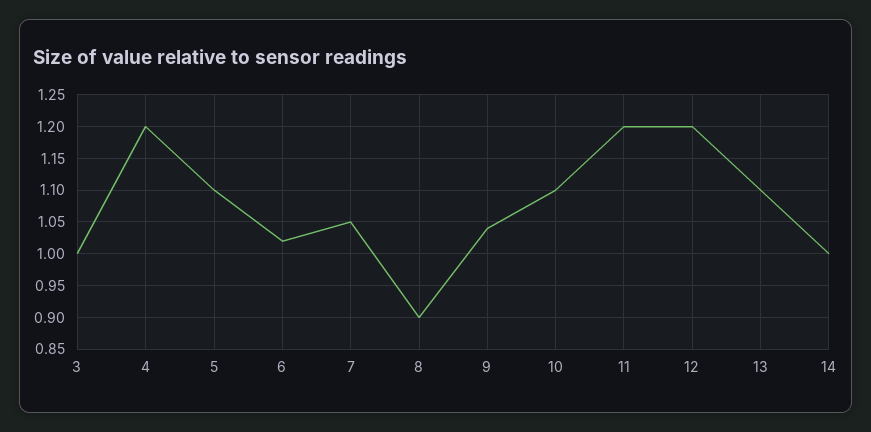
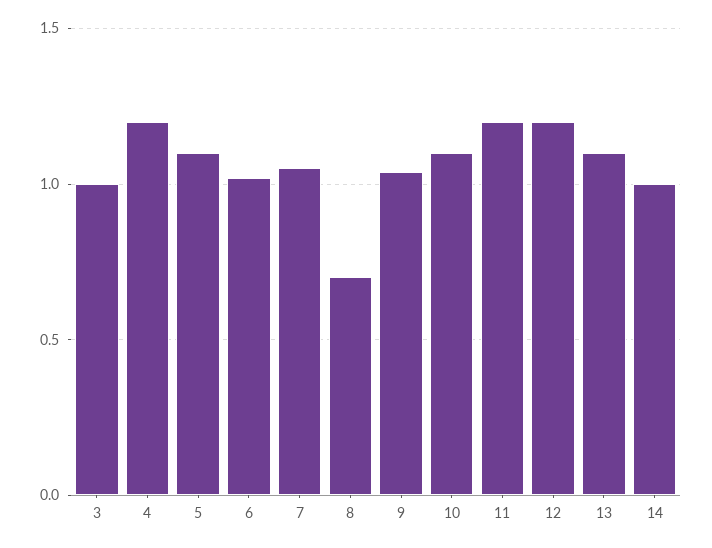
  {
    "3": 1,
    "4": 1.2,
    "5": 1.1,
    "6": 1.02,
    "7": 1.05,
-   "8": 0.9,
+   "8": 0.7,
    "9": 1.04,
    "10": 1.1,
    "11": 1.2,
    "12": 1.2,
    "13": 1.1,
    "14": 1
  }

